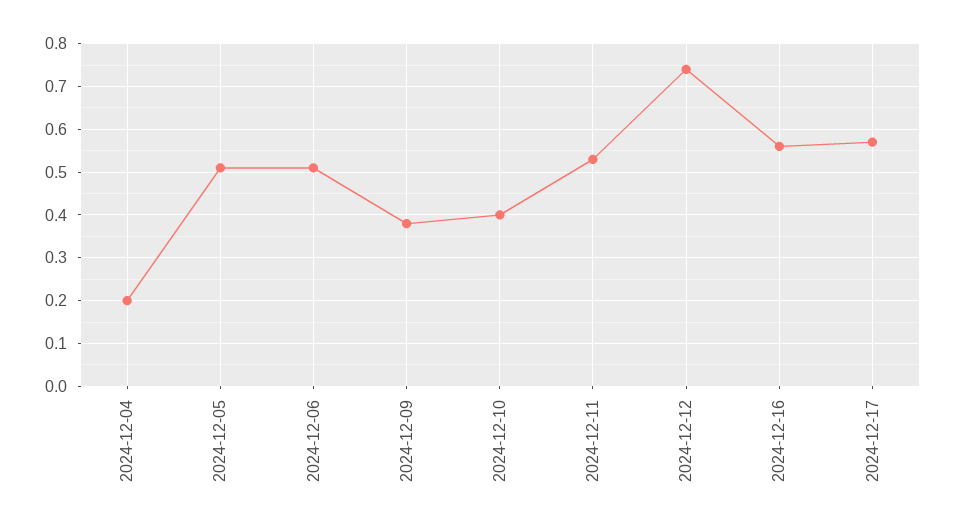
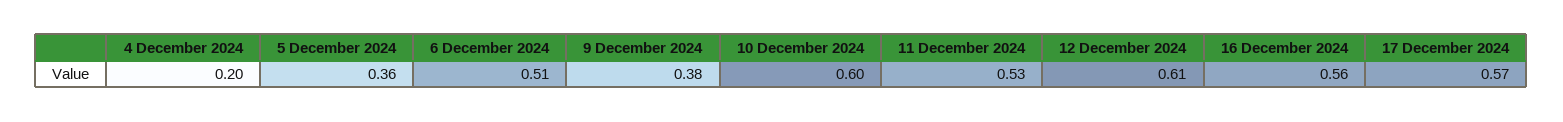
  {
    "2024-12-04": 0.2,
-   "2024-12-05": 0.5,
+   "2024-12-05": 0.36,
    "2024-12-06": 0.51,
    "2024-12-09": 0.38,
-   "2024-12-10": 0.4,
+   "2024-12-10": 0.6,
    "2024-12-11": 0.53,
-   "2024-12-12": 0.75,
+   "2024-12-12": 0.61,
    "2024-12-16": 0.56,
    "2024-12-17": 0.57
  }

